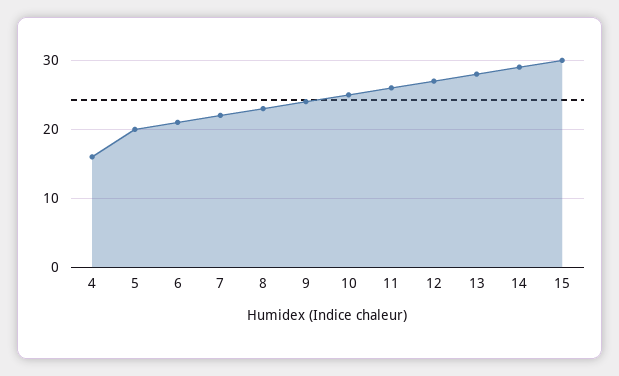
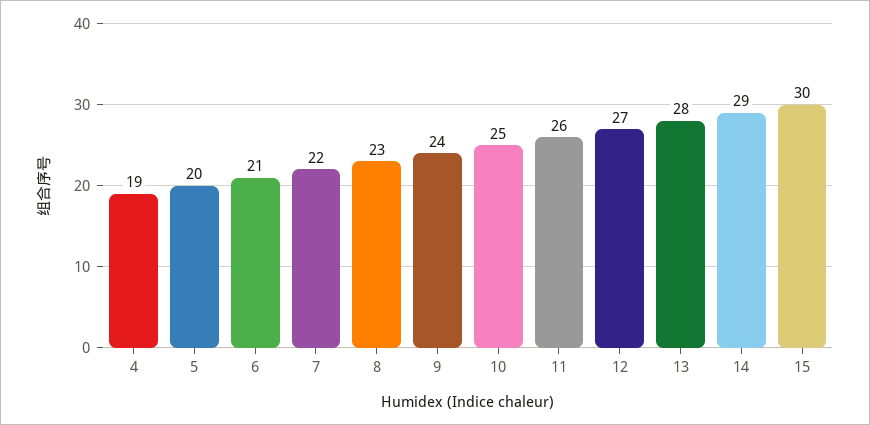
  {
-   "4": 16,
+   "4": 19,
    "5": 20,
    "6": 21,
    "7": 22,
    "8": 23,
    "9": 24,
    "10": 25,
    "11": 26,
    "12": 27,
    "13": 28,
    "14": 29,
    "15": 30
  }

